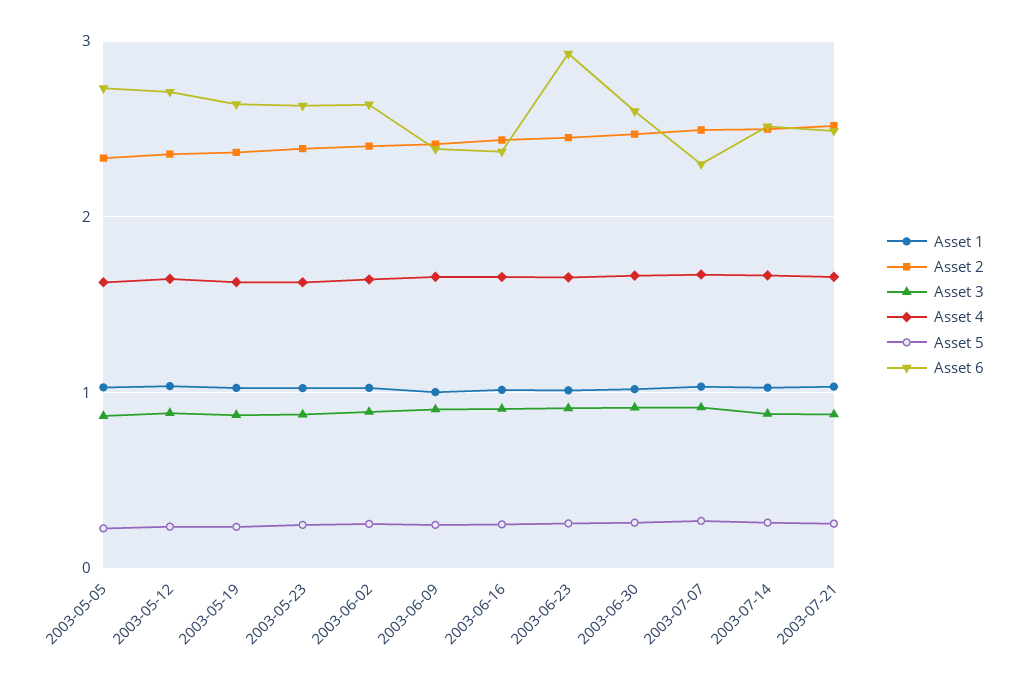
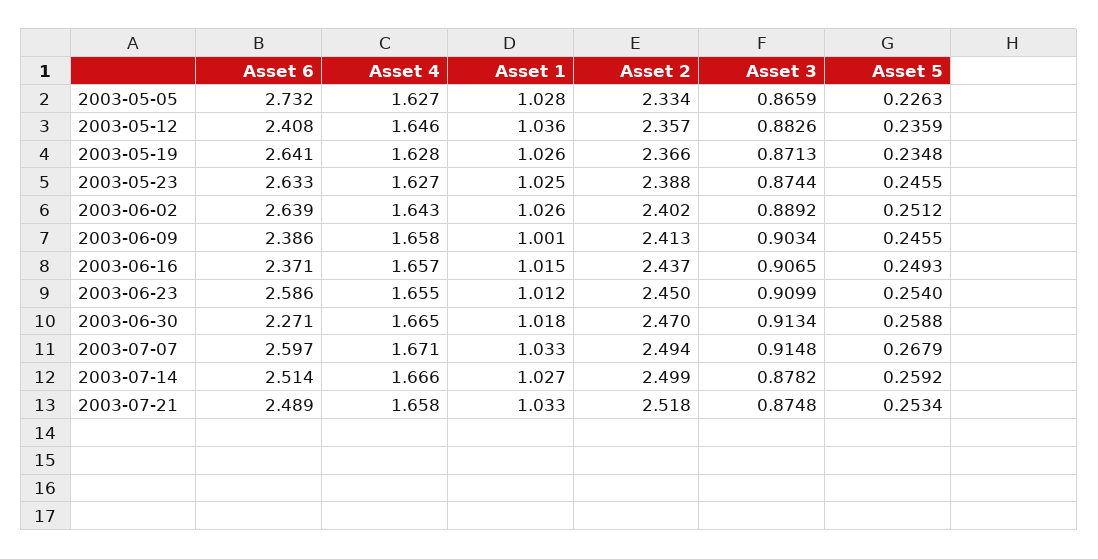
  {
    "Asset 1": {
      "2003-05-05": 1.028,
      "2003-05-12": 1.036,
      "2003-05-19": 1.026,
      "2003-05-23": 1.025,
      "2003-06-02": 1.026,
      "2003-06-09": 1.001,
      "2003-06-16": 1.015,
      "2003-06-23": 1.012,
      "2003-06-30": 1.018,
      "2003-07-07": 1.033,
      "2003-07-14": 1.027,
      "2003-07-21": 1.033
    },
    "Asset 2": {
      "2003-05-05": 2.334,
      "2003-05-12": 2.357,
      "2003-05-19": 2.366,
      "2003-05-23": 2.388,
      "2003-06-02": 2.402,
      "2003-06-09": 2.413,
      "2003-06-16": 2.437,
      "2003-06-23": 2.45,
      "2003-06-30": 2.47,
      "2003-07-07": 2.494,
      "2003-07-14": 2.499,
      "2003-07-21": 2.518
    },
    "Asset 3": {
      "2003-05-05": 0.8659,
      "2003-05-12": 0.8826,
      "2003-05-19": 0.8713,
      "2003-05-23": 0.8744,
      "2003-06-02": 0.8892,
      "2003-06-09": 0.9034,
      "2003-06-16": 0.9065,
      "2003-06-23": 0.9099,
      "2003-06-30": 0.9134,
      "2003-07-07": 0.9148,
      "2003-07-14": 0.8782,
      "2003-07-21": 0.8748
    },
    "Asset 4": {
      "2003-05-05": 1.627,
      "2003-05-12": 1.646,
      "2003-05-19": 1.628,
      "2003-05-23": 1.627,
      "2003-06-02": 1.643,
      "2003-06-09": 1.658,
      "2003-06-16": 1.657,
      "2003-06-23": 1.655,
      "2003-06-30": 1.665,
      "2003-07-07": 1.671,
      "2003-07-14": 1.666,
      "2003-07-21": 1.658
    },
    "Asset 5": {
      "2003-05-05": 0.2263,
      "2003-05-12": 0.2359,
      "2003-05-19": 0.2348,
      "2003-05-23": 0.2455,
      "2003-06-02": 0.2512,
      "2003-06-09": 0.2455,
      "2003-06-16": 0.2493,
      "2003-06-23": 0.254,
      "2003-06-30": 0.2588,
      "2003-07-07": 0.2679,
      "2003-07-14": 0.2592,
      "2003-07-21": 0.2534
    },
    "Asset 6": {
      "2003-05-05": 2.732,
-     "2003-05-12": 2.7,
+     "2003-05-12": 2.408,
      "2003-05-19": 2.641,
      "2003-05-23": 2.633,
      "2003-06-02": 2.639,
      "2003-06-09": 2.386,
      "2003-06-16": 2.371,
-     "2003-06-23": 2.9,
+     "2003-06-23": 2.586,
-     "2003-06-30": 2.6,
+     "2003-06-30": 2.271,
-     "2003-07-07": 2.3,
+     "2003-07-07": 2.597,
      "2003-07-14": 2.514,
      "2003-07-21": 2.489
    }
  }

